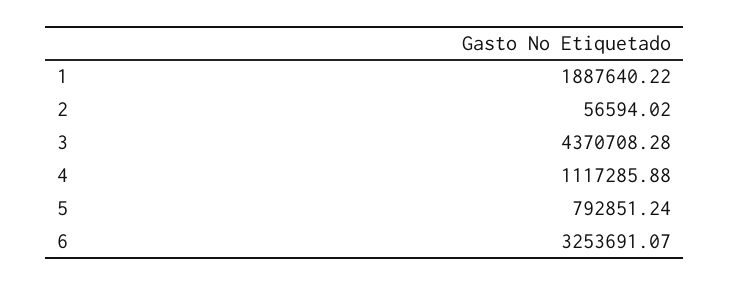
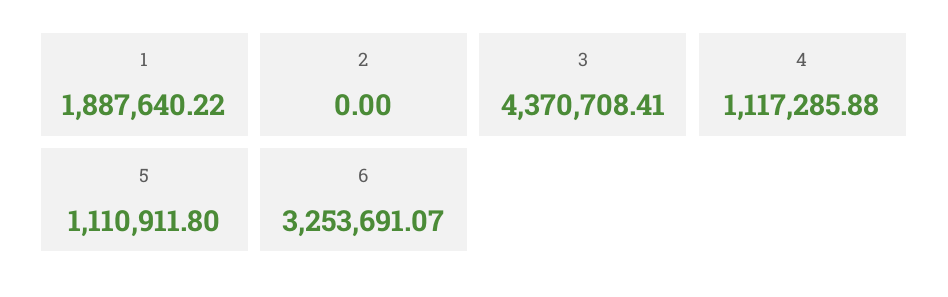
  {
    "1": 1887640.22,
-   "2": 56594.02,
+   "2": 0,
-   "3": 4370708.28,
+   "3": 4370708.41,
    "4": 1117285.88,
-   "5": 792851.24,
+   "5": 1110911.8,
    "6": 3253691.07
  }

